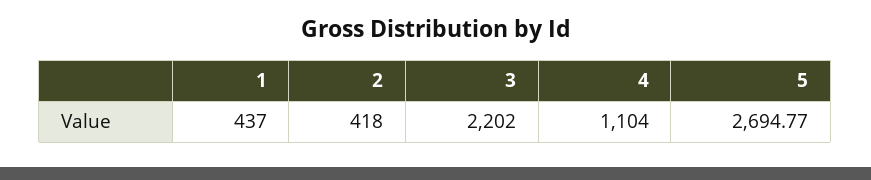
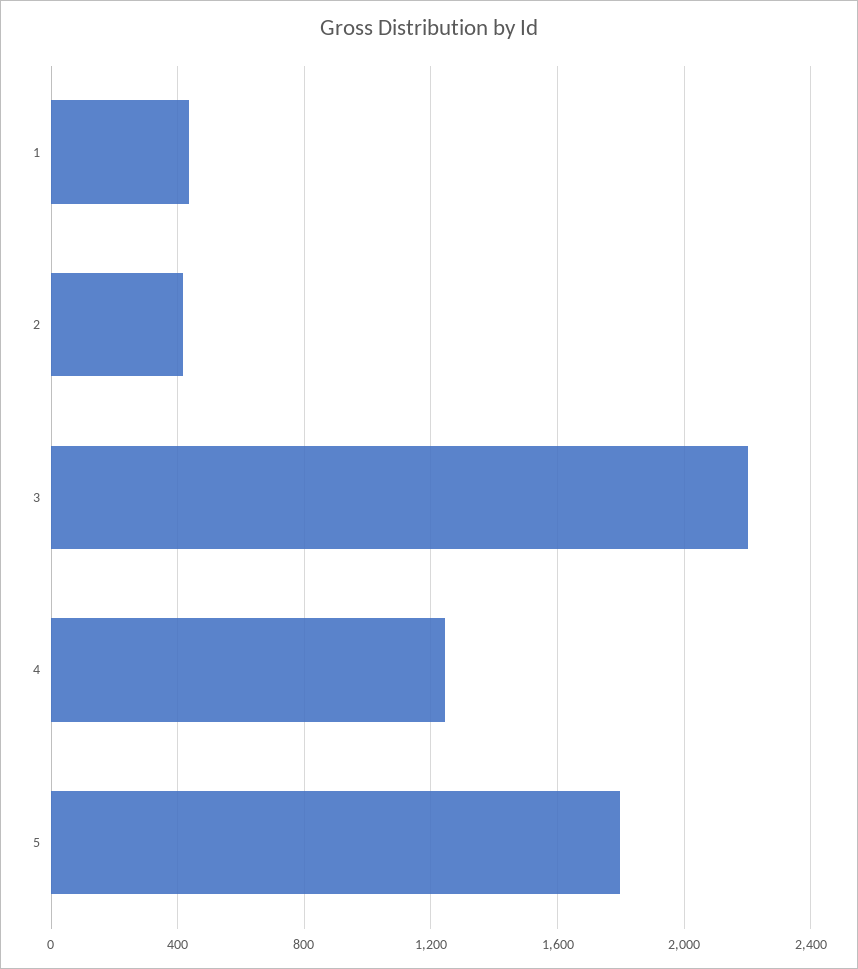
  {
    "1": 437,
    "2": 418,
    "3": 2202,
-   "4": 1104,
+   "4": 1250,
-   "5": 2694.77
+   "5": 1800
  }

